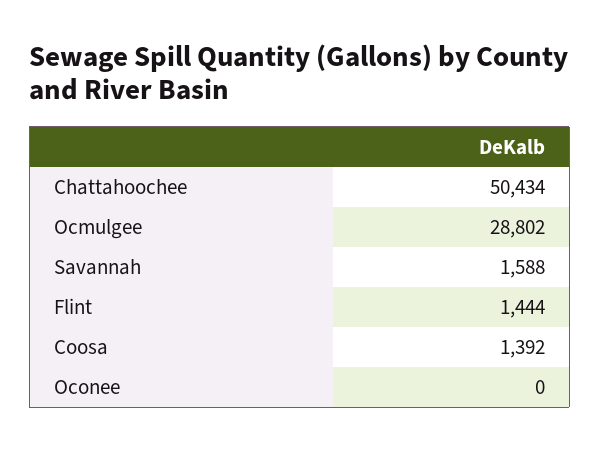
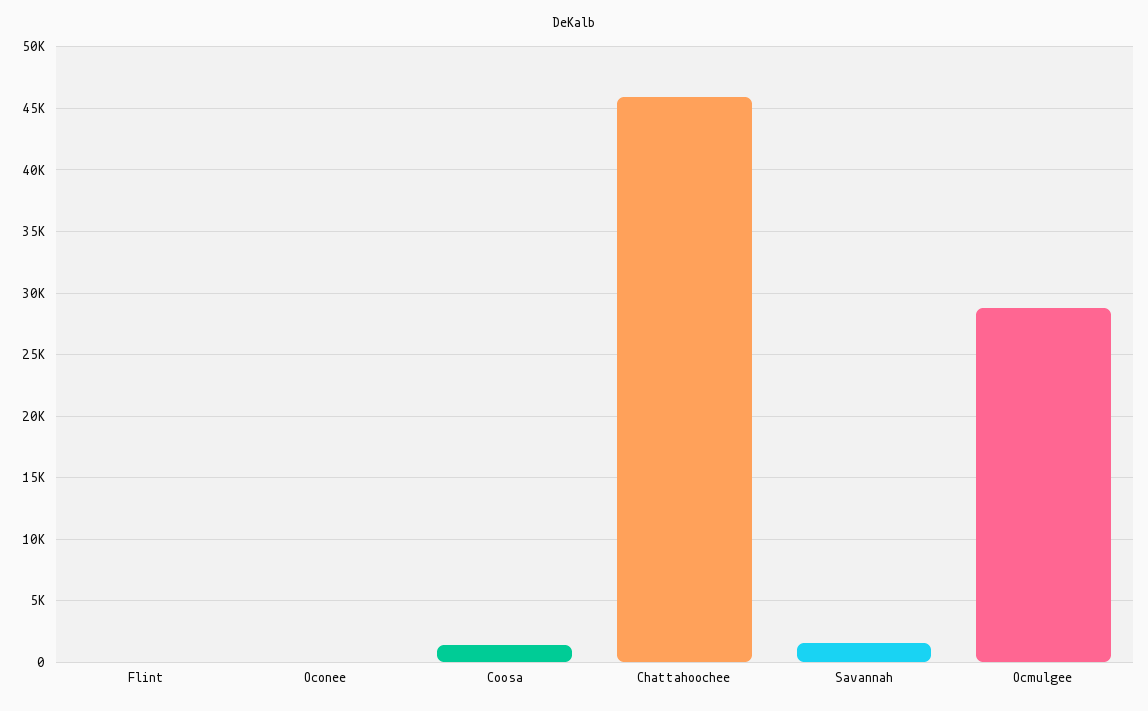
  {
-   "Chattahoochee": 50434,
+   "Chattahoochee": 46000,
    "Ocmulgee": 28802,
    "Savannah": 1588,
-   "Flint": 1444,
+   "Flint": 0,
    "Coosa": 1392,
    "Oconee": 0
  }

